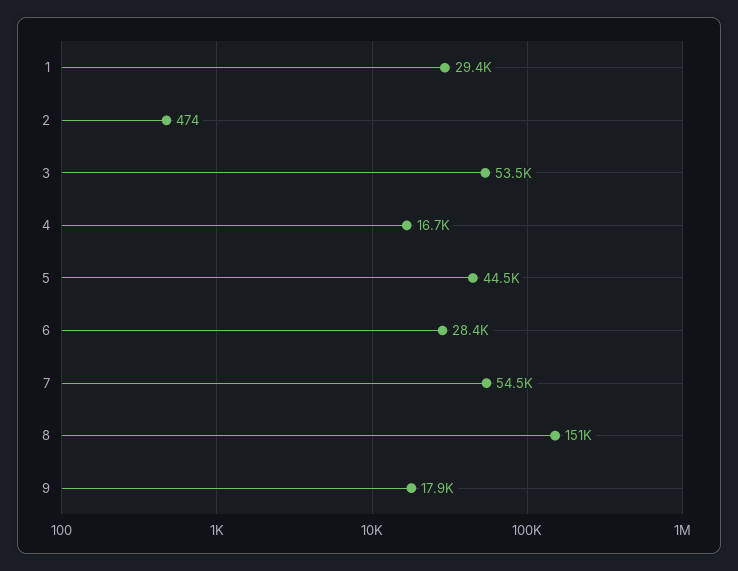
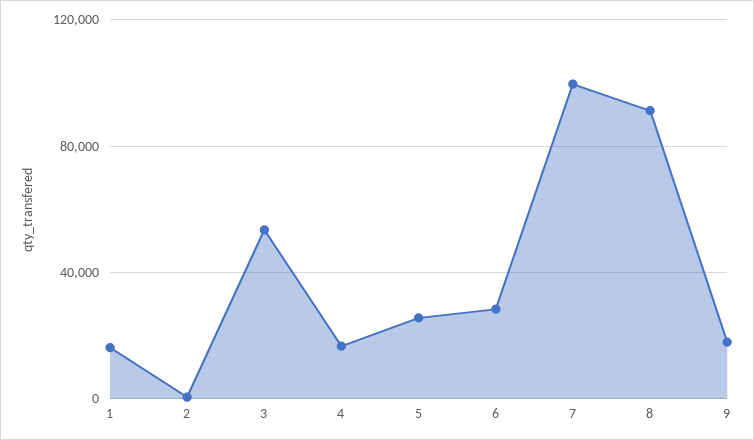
  {
-   "1": 29400,
+   "1": 15000,
    "2": 474,
    "3": 53500,
    "4": 16700,
-   "5": 44500,
+   "5": 25000,
    "6": 28400,
-   "7": 54500,
+   "7": 100000,
-   "8": 151000,
+   "8": 90000,
    "9": 17900
  }

